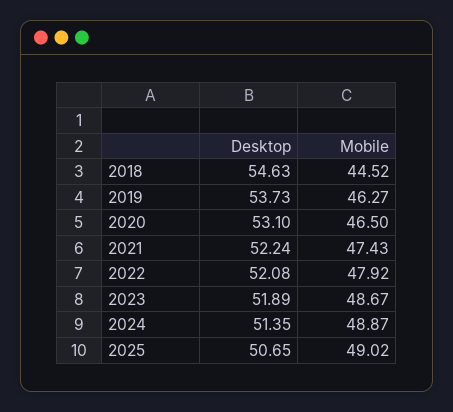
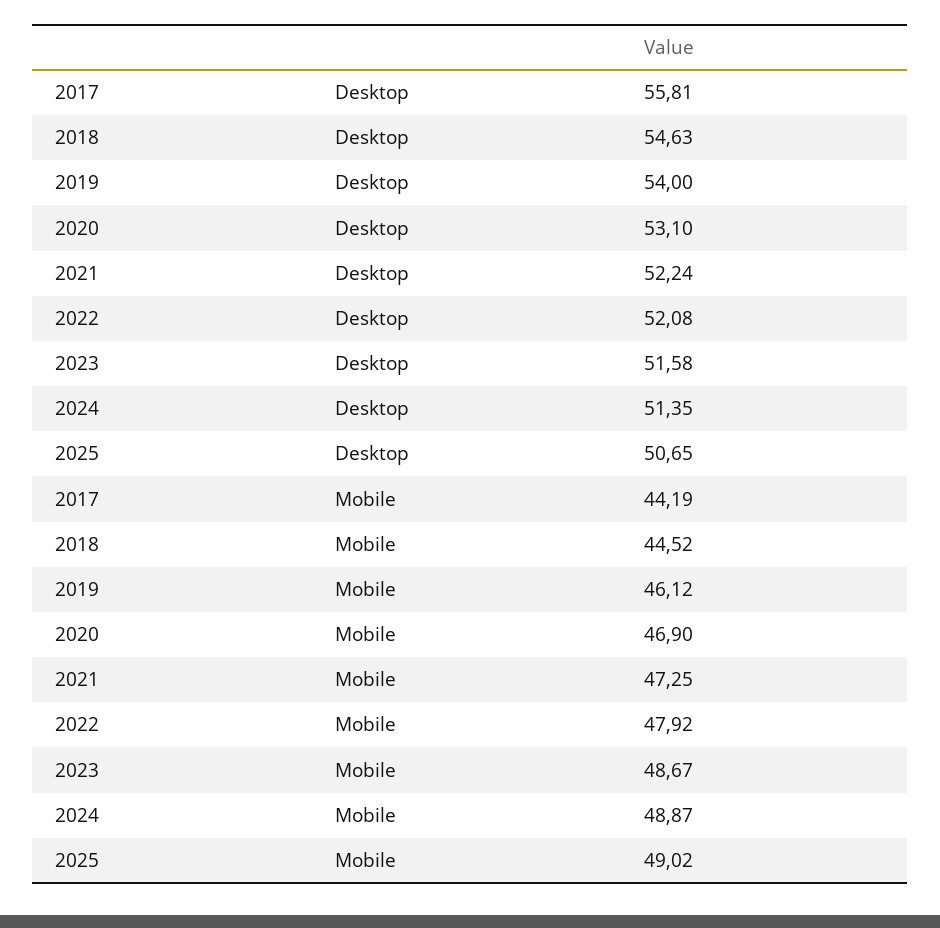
  {
    "Desktop": {
      "2018": 54.63,
-     "2019": 53.73,
+     "2019": 54,
      "2020": 53.1,
      "2021": 52.24,
      "2022": 52.08,
-     "2023": 51.89,
+     "2023": 51.58,
      "2024": 51.35,
-     "2025": 50.65
+     "2025": 50.65,
+     "2017": 55.81
    },
    "Mobile": {
      "2018": 44.52,
-     "2019": 46.27,
+     "2019": 46.12,
-     "2020": 46.5,
+     "2020": 46.9,
-     "2021": 47.43,
+     "2021": 47.25,
      "2022": 47.92,
      "2023": 48.67,
      "2024": 48.87,
-     "2025": 49.02
+     "2025": 49.02,
+     "2017": 44.19
    }
  }

